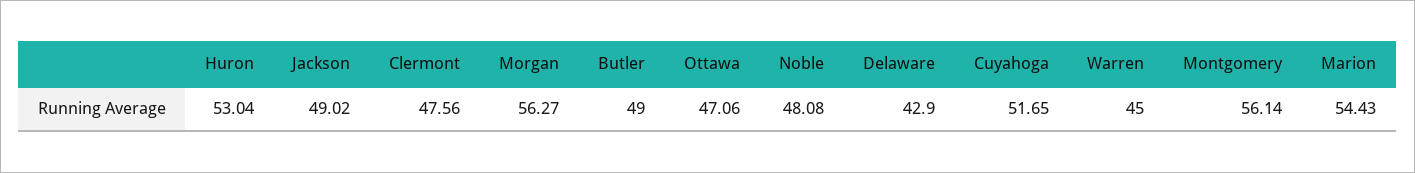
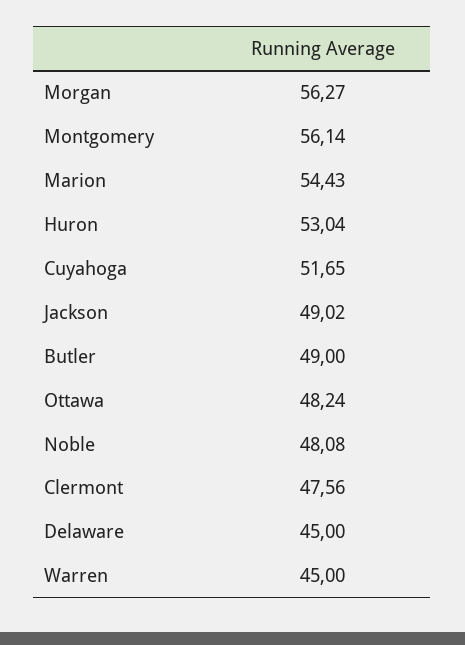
  {
    "Huron": 53.04,
    "Jackson": 49.02,
    "Clermont": 47.56,
    "Morgan": 56.27,
    "Butler": 49,
-   "Ottawa": 47.06,
+   "Ottawa": 48.24,
    "Noble": 48.08,
-   "Delaware": 42.9,
+   "Delaware": 45,
    "Cuyahoga": 51.65,
    "Warren": 45,
    "Montgomery": 56.14,
    "Marion": 54.43
  }

